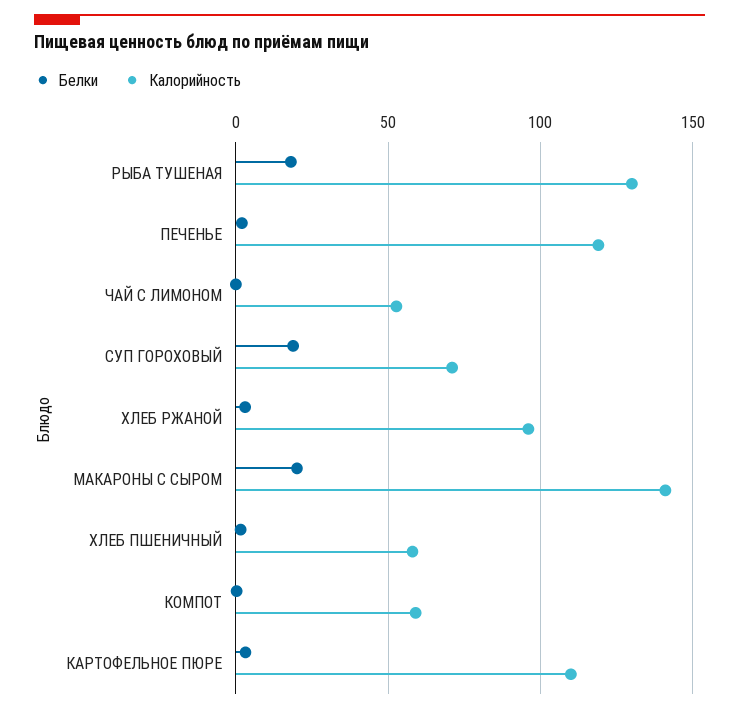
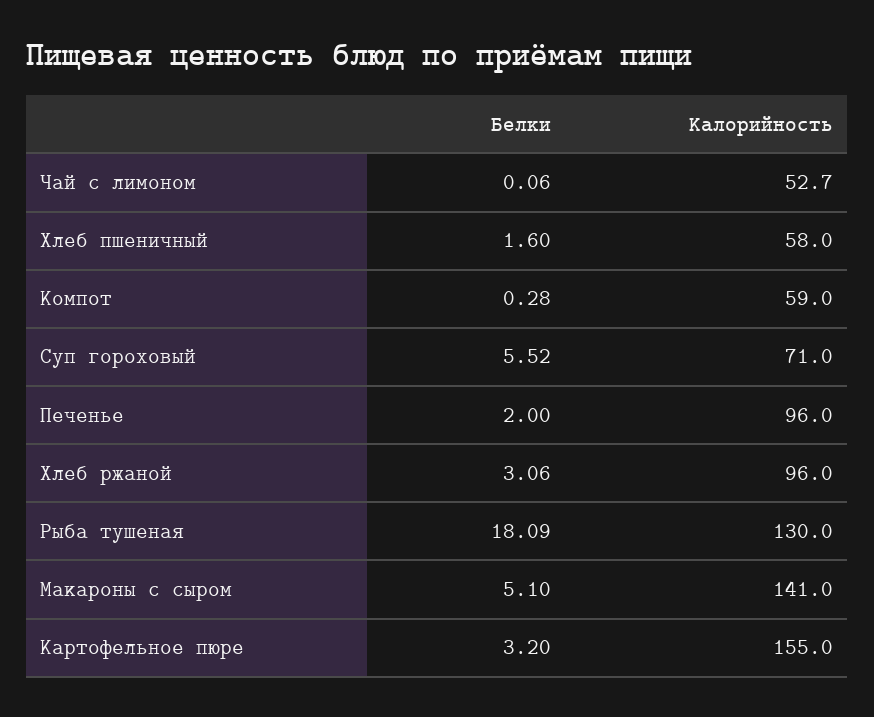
  {
    "Белки": {
      "РЫБА ТУШЕНАЯ": 18.09,
      "ПЕЧЕНЬЕ": 2,
      "ЧАЙ С ЛИМОНОМ": 0.06,
-     "СУП ГОРОХОВЫЙ": 20,
+     "СУП ГОРОХОВЫЙ": 5.52,
      "ХЛЕБ РЖАНОЙ": 3.06,
-     "МАКАРОНЫ С СЫРОМ": 20,
+     "МАКАРОНЫ С СЫРОМ": 5.1,
      "ХЛЕБ ПШЕНИЧНЫЙ": 1.6,
      "КОМПОТ": 0.28,
      "КАРТОФЕЛЬНОЕ ПЮРЕ": 3.2
    },
    "Калорийность": {
      "РЫБА ТУШЕНАЯ": 130,
-     "ПЕЧЕНЬЕ": 120,
+     "ПЕЧЕНЬЕ": 96,
      "ЧАЙ С ЛИМОНОМ": 52.7,
      "СУП ГОРОХОВЫЙ": 71,
      "ХЛЕБ РЖАНОЙ": 96,
      "МАКАРОНЫ С СЫРОМ": 141,
      "ХЛЕБ ПШЕНИЧНЫЙ": 58,
      "КОМПОТ": 59,
-     "КАРТОФЕЛЬНОЕ ПЮРЕ": 110
+     "КАРТОФЕЛЬНОЕ ПЮРЕ": 155
    }
  }

